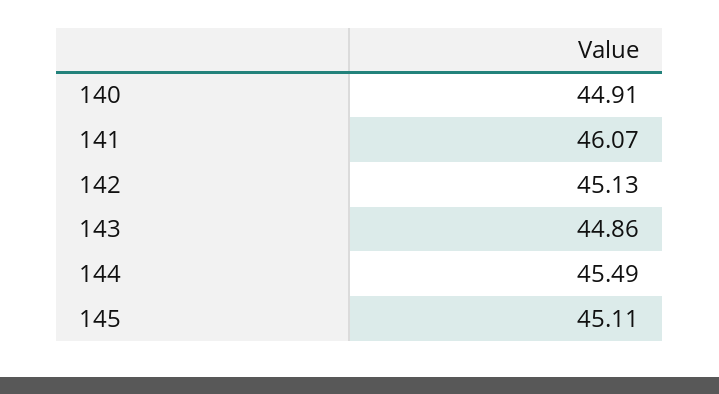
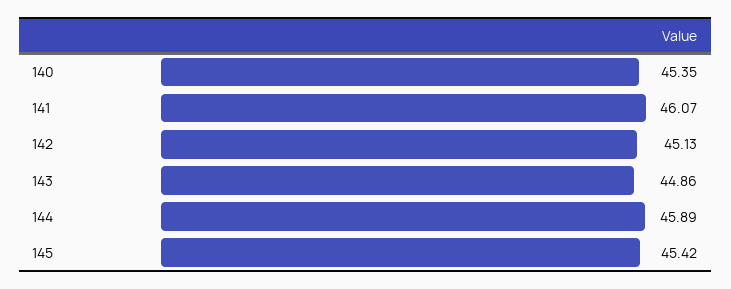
  {
-   "140": 44.91,
+   "140": 45.35,
    "141": 46.07,
    "142": 45.13,
    "143": 44.86,
-   "144": 45.49,
+   "144": 45.89,
-   "145": 45.11
+   "145": 45.42
  }

